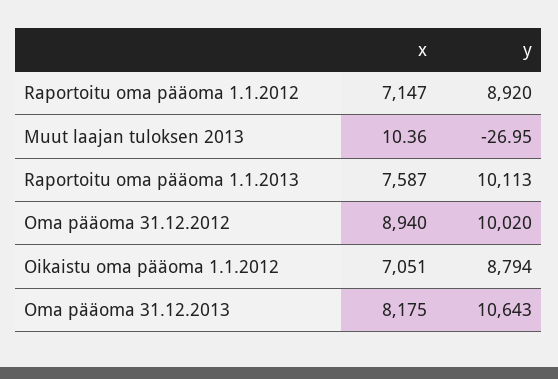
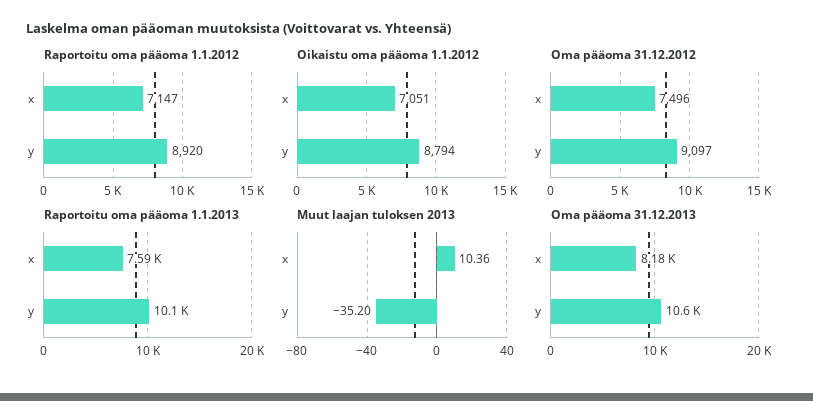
  {
    "Raportoitu oma pääoma 1.1.2012": {
      "x": 7147,
      "y": 8920
    },
    "Muut laajan tuloksen 2013": {
      "x": 10.36,
-     "y": -26.95
+     "y": -35.2
    },
    "Raportoitu oma pääoma 1.1.2013": {
      "x": 7587,
      "y": 10113
    },
    "Oma pääoma 31.12.2012": {
-     "x": 8940,
+     "x": 7496,
-     "y": 10020
+     "y": 9097
    },
    "Oikaistu oma pääoma 1.1.2012": {
      "x": 7051,
      "y": 8794
    },
    "Oma pääoma 31.12.2013": {
      "x": 8175,
      "y": 10643
    }
  }

